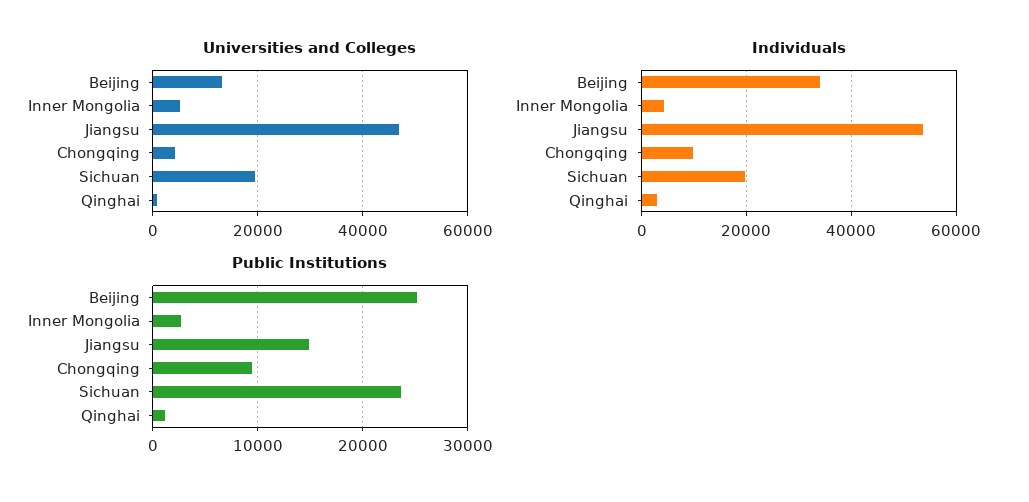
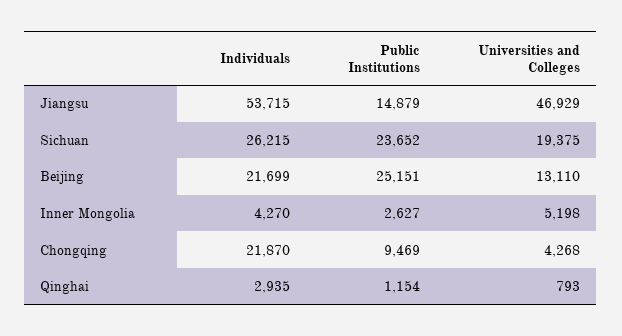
  {
    "Universities and Colleges": {
      "Beijing": 13110,
      "Inner Mongolia": 5198,
      "Jiangsu": 46929,
      "Chongqing": 4268,
      "Sichuan": 19375,
      "Qinghai": 793
    },
    "Individuals": {
-     "Beijing": 34000,
+     "Beijing": 21699,
      "Inner Mongolia": 4270,
      "Jiangsu": 53715,
-     "Chongqing": 10000,
+     "Chongqing": 21870,
-     "Sichuan": 20000,
+     "Sichuan": 26215,
      "Qinghai": 2935
    },
    "Public Institutions": {
      "Beijing": 25151,
      "Inner Mongolia": 2627,
      "Jiangsu": 14879,
      "Chongqing": 9469,
      "Sichuan": 23652,
      "Qinghai": 1154
    }
  }

